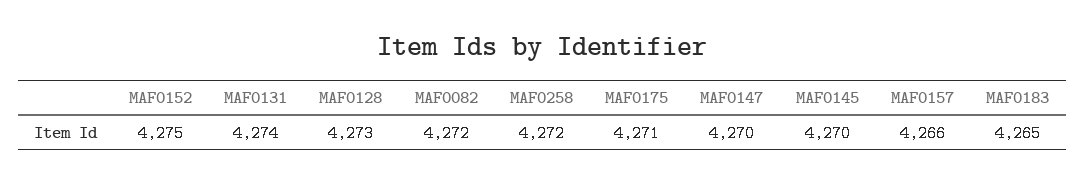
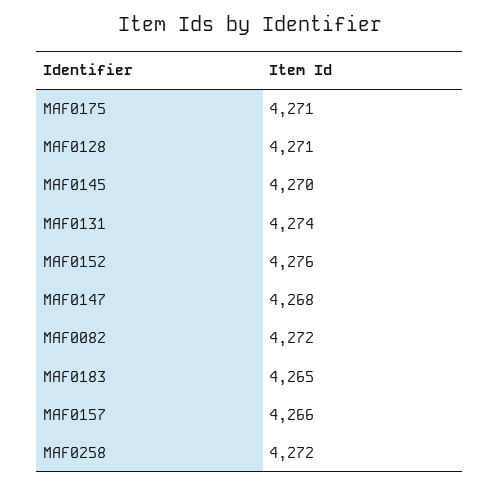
  {
-   "MAF0152": 4275,
+   "MAF0152": 4276,
    "MAF0131": 4274,
-   "MAF0128": 4273,
+   "MAF0128": 4271,
    "MAF0082": 4272,
    "MAF0258": 4272,
    "MAF0175": 4271,
-   "MAF0147": 4270,
+   "MAF0147": 4268,
    "MAF0145": 4270,
    "MAF0157": 4266,
    "MAF0183": 4265
  }

